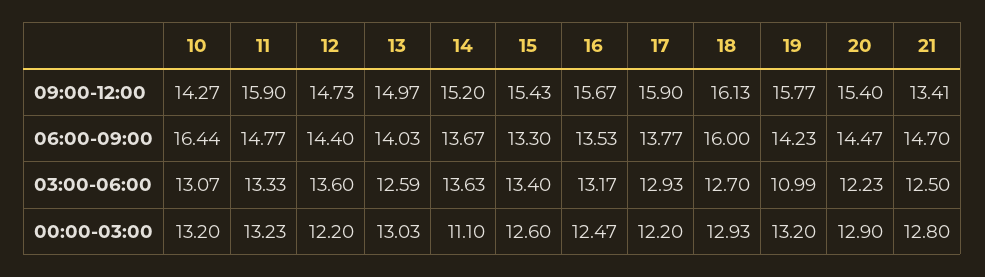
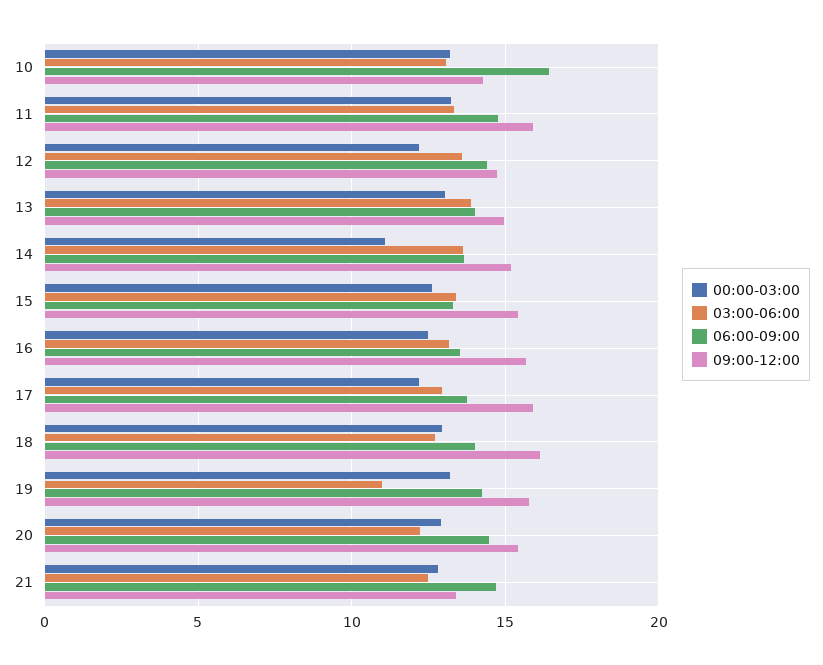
  {
    "09:00-12:00": {
      "10": 14.27,
      "11": 15.9,
      "12": 14.73,
      "13": 14.97,
      "14": 15.2,
      "15": 15.43,
      "16": 15.67,
      "17": 15.9,
      "18": 16.13,
      "19": 15.77,
      "20": 15.4,
      "21": 13.41
    },
    "06:00-09:00": {
      "10": 16.44,
      "11": 14.77,
      "12": 14.4,
      "13": 14.03,
      "14": 13.67,
      "15": 13.3,
      "16": 13.53,
      "17": 13.77,
-     "18": 16,
+     "18": 14,
      "19": 14.23,
      "20": 14.47,
      "21": 14.7
    },
    "03:00-06:00": {
      "10": 13.07,
      "11": 13.33,
      "12": 13.6,
-     "13": 12.59,
+     "13": 14,
      "14": 13.63,
      "15": 13.4,
      "16": 13.17,
      "17": 12.93,
      "18": 12.7,
      "19": 10.99,
      "20": 12.23,
      "21": 12.5
    },
    "00:00-03:00": {
      "10": 13.2,
      "11": 13.23,
      "12": 12.2,
      "13": 13.03,
      "14": 11.1,
      "15": 12.6,
      "16": 12.47,
      "17": 12.2,
      "18": 12.93,
      "19": 13.2,
      "20": 12.9,
      "21": 12.8
    }
  }

